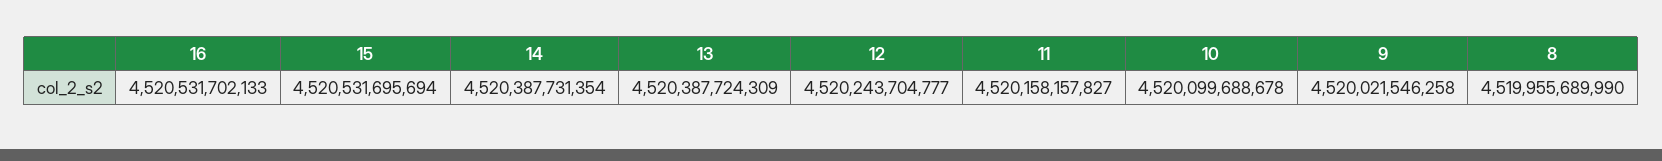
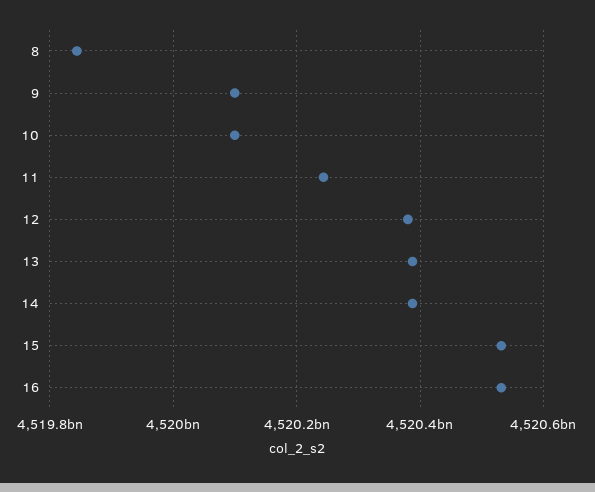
  {
    "16": 4520531702133,
    "15": 4520531695694,
    "14": 4520387731354,
    "13": 4520387724309,
-   "12": 4520243704777,
+   "12": 4520380000000,
-   "11": 4520158157827,
+   "11": 4520240000000,
    "10": 4520099688678,
-   "9": 4520021546258,
+   "9": 4520100000000,
-   "8": 4519955689990
+   "8": 4519840000000
  }

